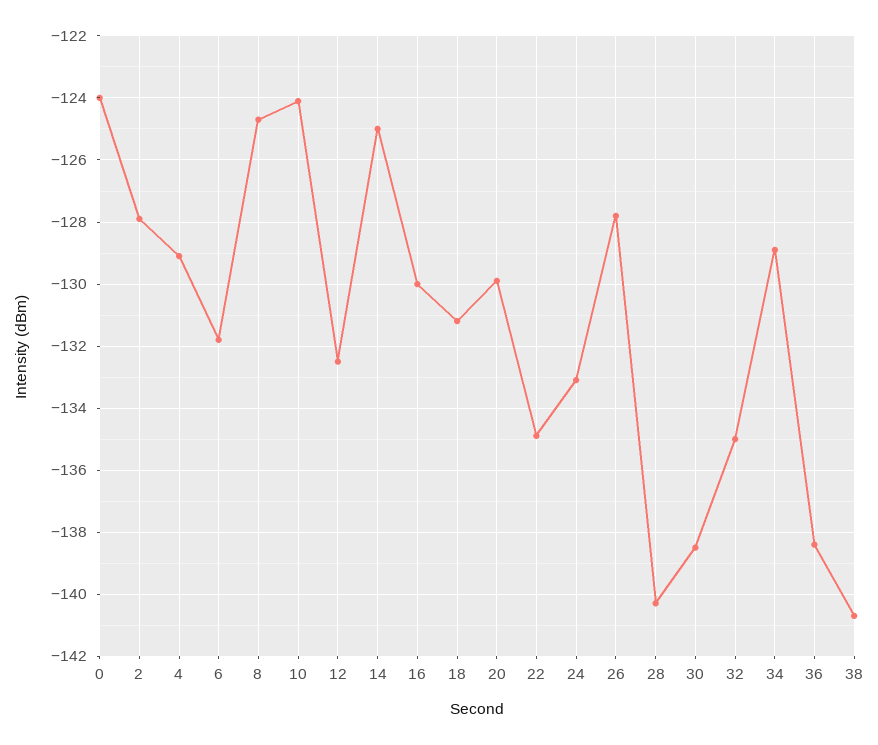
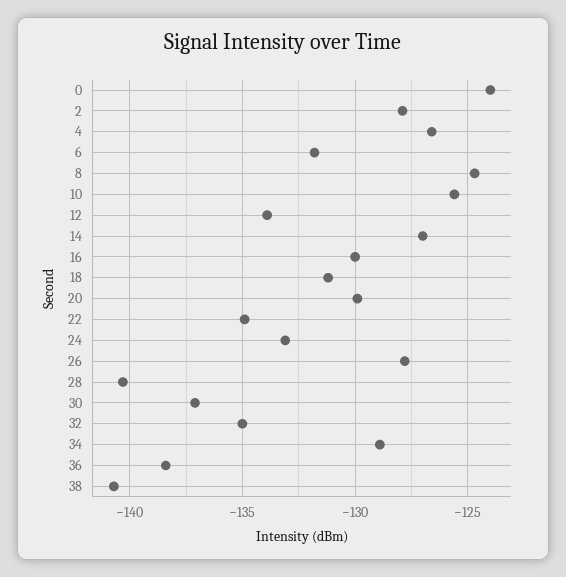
  {
    "0": -124,
    "2": -128,
-   "4": -129,
+   "4": -126.5,
    "6": -132,
    "8": -124.5,
-   "10": -124,
+   "10": -125.5,
-   "12": -132.5,
+   "12": -134,
-   "14": -125,
+   "14": -127,
    "16": -130,
    "18": -131,
    "20": -130,
    "22": -135,
    "24": -133,
    "26": -128,
    "28": -140.5,
-   "30": -138.5,
+   "30": -137,
    "32": -135,
    "34": -129,
    "36": -138.5,
    "38": -140.5
  }

